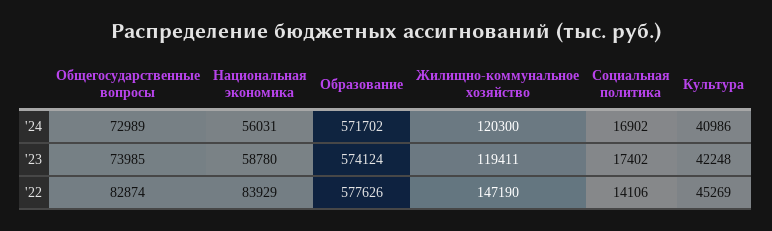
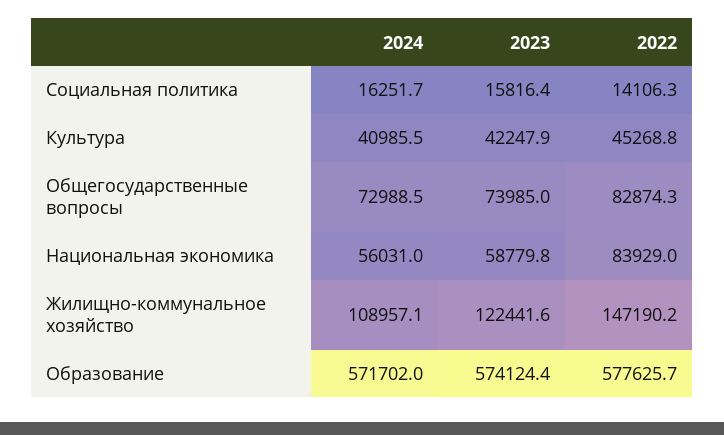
  {
    "Общегосударственные вопросы": {
      "'24": 72988.5,
      "'23": 73985,
      "'22": 82874.3
    },
    "Национальная экономика": {
      "'24": 56031,
      "'23": 58779.8,
      "'22": 83929
    },
    "Образование": {
      "'24": 571702,
      "'23": 574124.4,
      "'22": 577625.7
    },
    "Жилищно-коммунальное хозяйство": {
-     "'24": 120300,
+     "'24": 108957.1,
-     "'23": 119411,
+     "'23": 122441.6,
      "'22": 147190.2
    },
    "Социальная политика": {
-     "'24": 16902,
+     "'24": 16251.7,
-     "'23": 17402,
+     "'23": 15816.4,
      "'22": 14106.3
    },
    "Культура": {
      "'24": 40985.5,
      "'23": 42247.9,
      "'22": 45268.8
    }
  }

